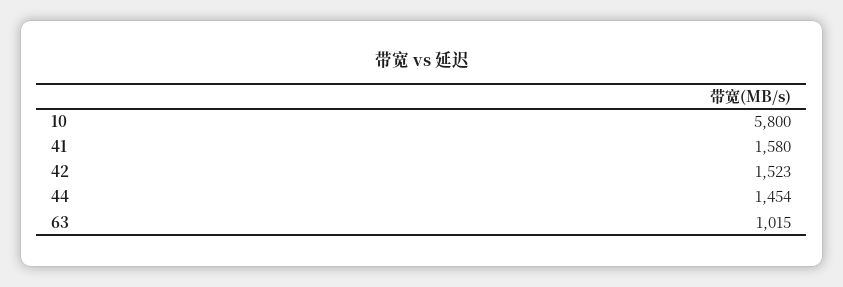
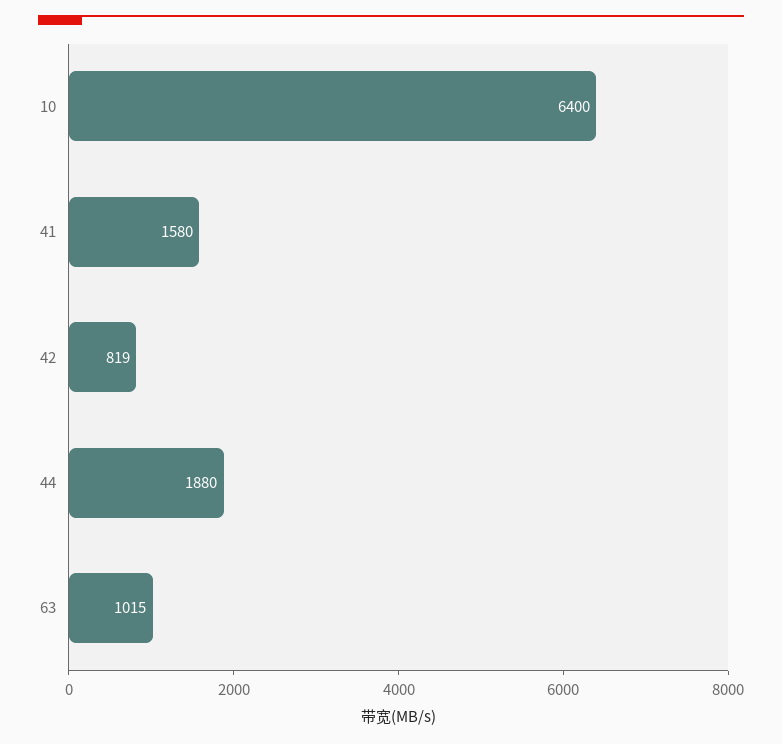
  {
-   "10": 5800,
+   "10": 6400,
    "41": 1580,
-   "42": 1523,
+   "42": 819,
-   "44": 1454,
+   "44": 1880,
    "63": 1015
  }

